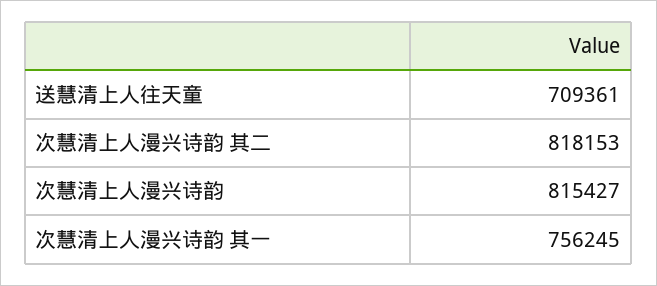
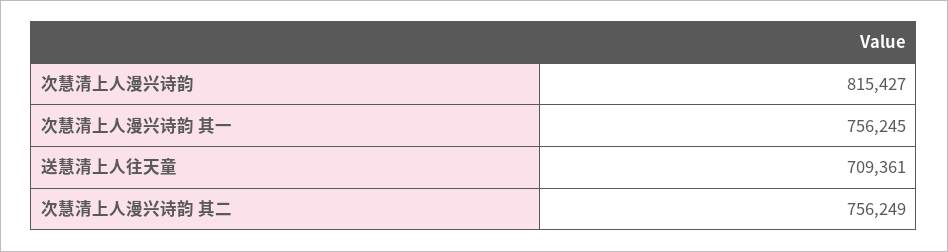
  {
    "送慧清上人往天童": 709361,
-   "次慧清上人漫兴诗韵 其二": 818153,
+   "次慧清上人漫兴诗韵 其二": 756249,
    "次慧清上人漫兴诗韵": 815427,
    "次慧清上人漫兴诗韵 其一": 756245
  }

